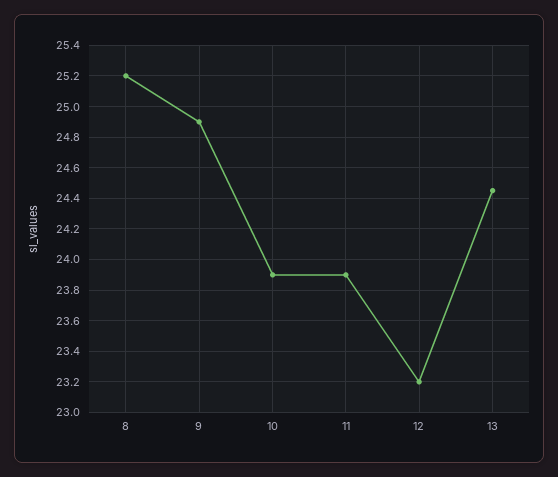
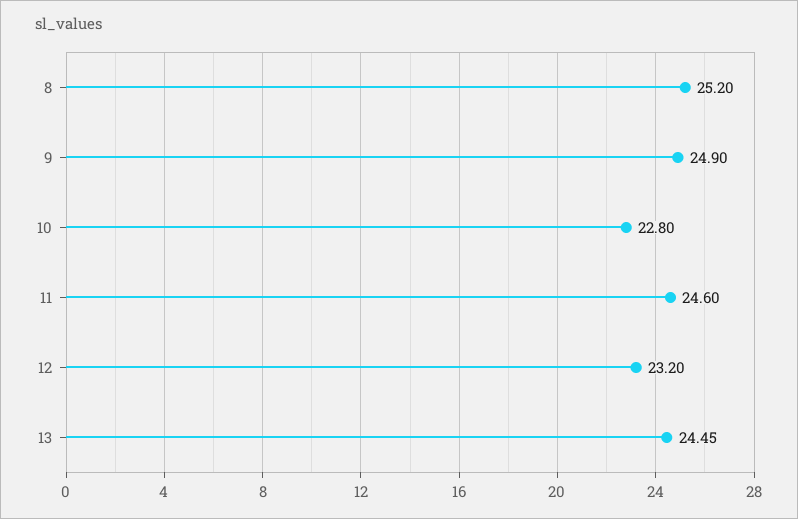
  {
    "8": 25.2,
    "9": 24.9,
-   "10": 23.9,
+   "10": 22.8,
-   "11": 23.9,
+   "11": 24.6,
    "12": 23.2,
    "13": 24.45
  }

